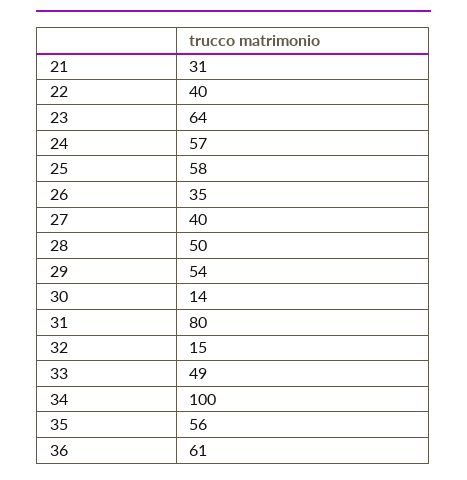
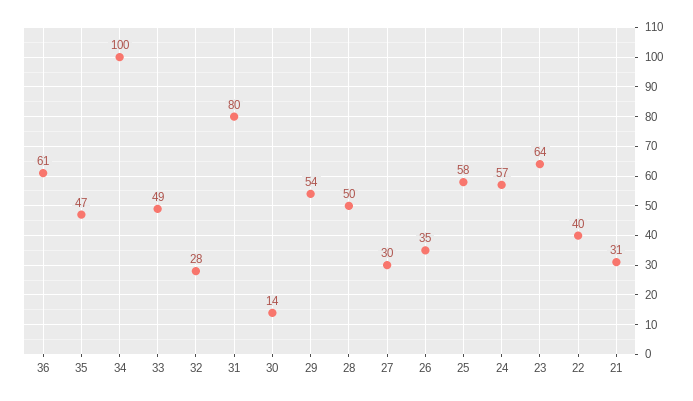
  {
    "21": 31,
    "22": 40,
    "23": 64,
    "24": 57,
    "25": 58,
    "26": 35,
-   "27": 40,
+   "27": 30,
    "28": 50,
    "29": 54,
    "30": 14,
    "31": 80,
-   "32": 15,
+   "32": 28,
    "33": 49,
    "34": 100,
-   "35": 56,
+   "35": 47,
    "36": 61
  }

